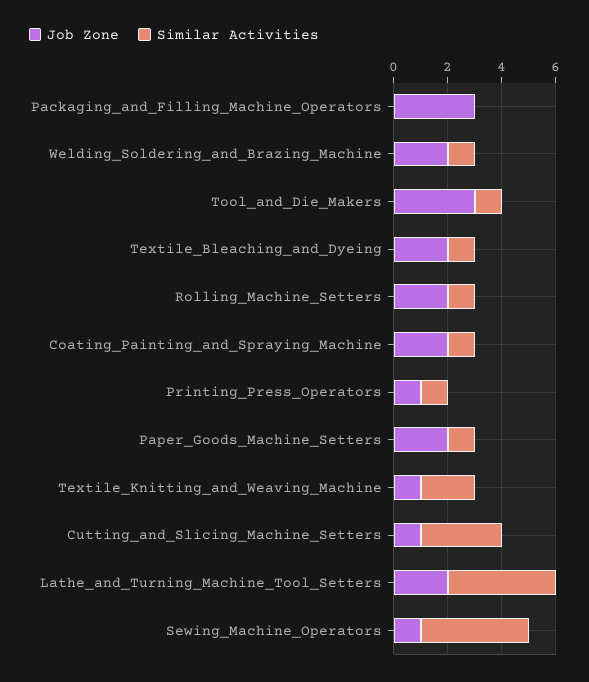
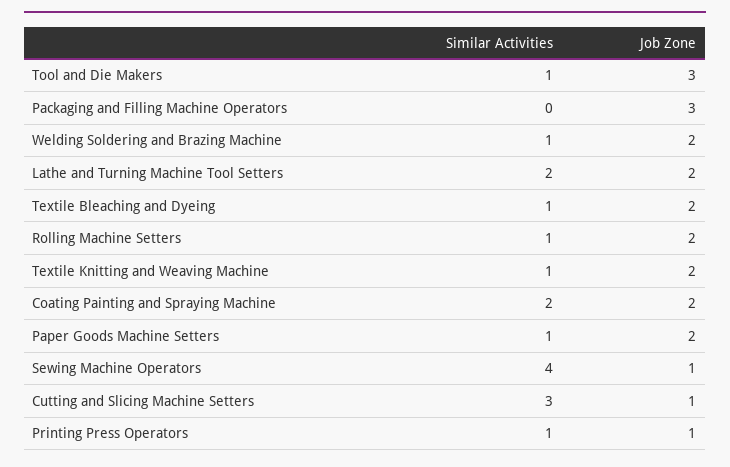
  {
    "Job Zone": {
      "Packaging_and_Filling_Machine_Operators": 3,
      "Welding_Soldering_and_Brazing_Machine": 2,
      "Tool_and_Die_Makers": 3,
      "Textile_Bleaching_and_Dyeing": 2,
      "Rolling_Machine_Setters": 2,
      "Coating_Painting_and_Spraying_Machine": 2,
      "Printing_Press_Operators": 1,
      "Paper_Goods_Machine_Setters": 2,
-     "Textile_Knitting_and_Weaving_Machine": 1,
+     "Textile_Knitting_and_Weaving_Machine": 2,
      "Cutting_and_Slicing_Machine_Setters": 1,
      "Lathe_and_Turning_Machine_Tool_Setters": 2,
      "Sewing_Machine_Operators": 1
    },
    "Similar Activities": {
      "Packaging_and_Filling_Machine_Operators": 0,
      "Welding_Soldering_and_Brazing_Machine": 1,
      "Tool_and_Die_Makers": 1,
      "Textile_Bleaching_and_Dyeing": 1,
      "Rolling_Machine_Setters": 1,
-     "Coating_Painting_and_Spraying_Machine": 1,
+     "Coating_Painting_and_Spraying_Machine": 2,
      "Printing_Press_Operators": 1,
      "Paper_Goods_Machine_Setters": 1,
-     "Textile_Knitting_and_Weaving_Machine": 2,
+     "Textile_Knitting_and_Weaving_Machine": 1,
      "Cutting_and_Slicing_Machine_Setters": 3,
-     "Lathe_and_Turning_Machine_Tool_Setters": 4,
+     "Lathe_and_Turning_Machine_Tool_Setters": 2,
      "Sewing_Machine_Operators": 4
    }
  }

